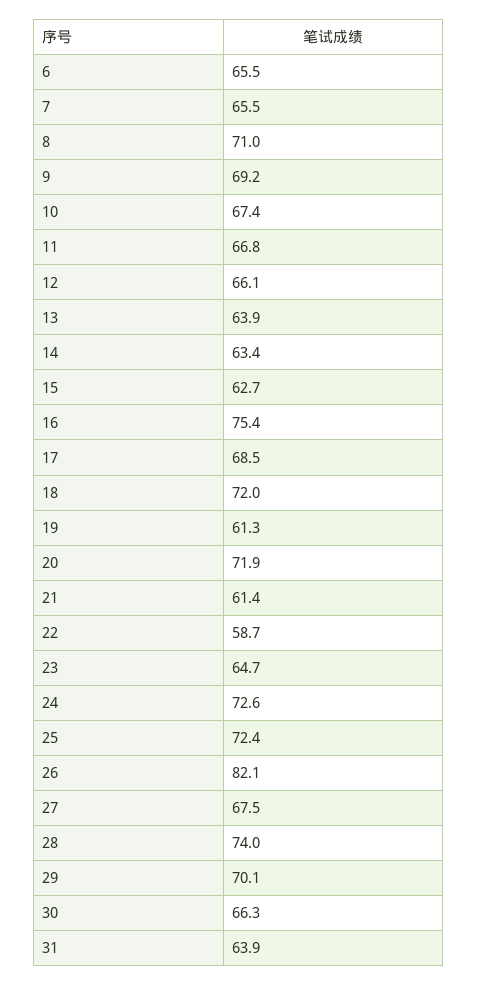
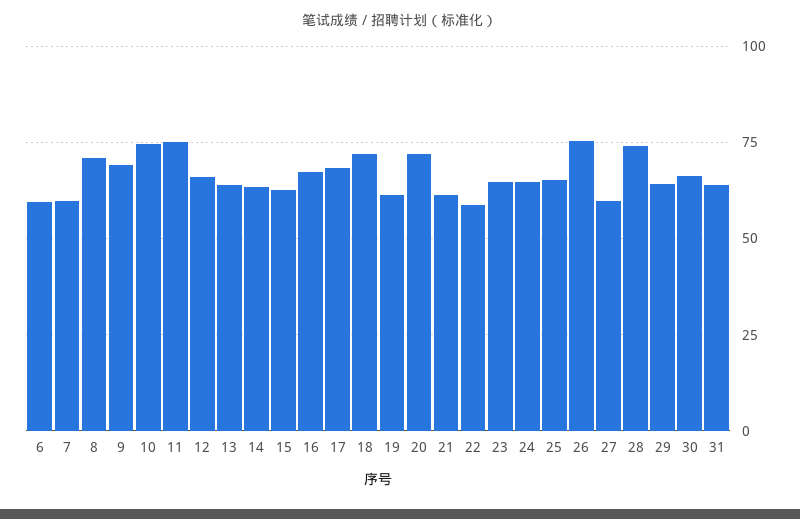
  {
-   "6": 65.5,
+   "6": 60,
-   "7": 65.5,
+   "7": 60,
    "8": 71,
    "9": 69.2,
-   "10": 67.4,
+   "10": 75,
-   "11": 66.8,
+   "11": 75,
    "12": 66.1,
    "13": 63.9,
    "14": 63.4,
    "15": 62.7,
-   "16": 75.4,
+   "16": 67.5,
    "17": 68.5,
    "18": 72,
    "19": 61.3,
    "20": 71.9,
    "21": 61.4,
    "22": 58.7,
    "23": 64.7,
-   "24": 72.6,
+   "24": 65,
-   "25": 72.4,
+   "25": 65,
-   "26": 82.1,
+   "26": 75,
-   "27": 67.5,
+   "27": 60,
    "28": 74,
-   "29": 70.1,
+   "29": 65,
    "30": 66.3,
    "31": 63.9
  }

